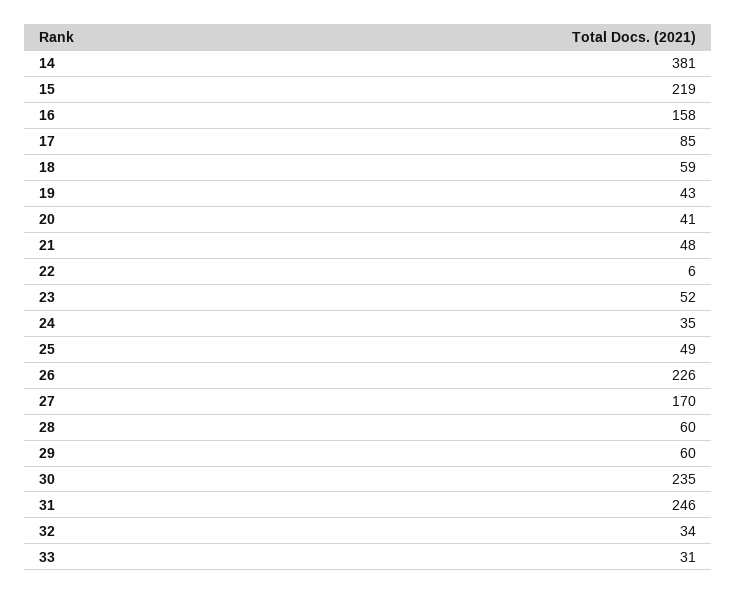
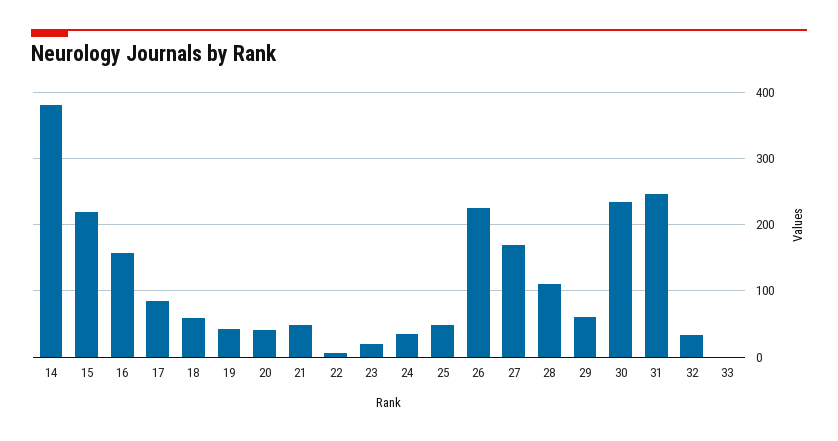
  {
    "14": 381,
    "15": 219,
    "16": 158,
    "17": 85,
    "18": 59,
    "19": 43,
    "20": 41,
    "21": 48,
    "22": 6,
-   "23": 52,
+   "23": 20,
    "24": 35,
    "25": 49,
    "26": 226,
    "27": 170,
-   "28": 60,
+   "28": 110,
    "29": 60,
    "30": 235,
    "31": 246,
    "32": 34,
-   "33": 31
+   "33": 0
  }

